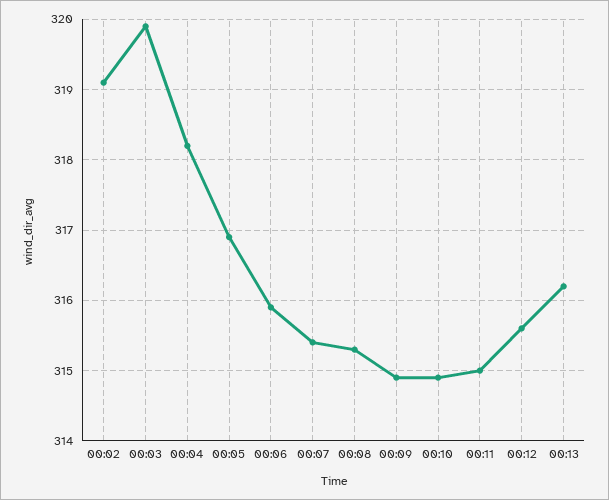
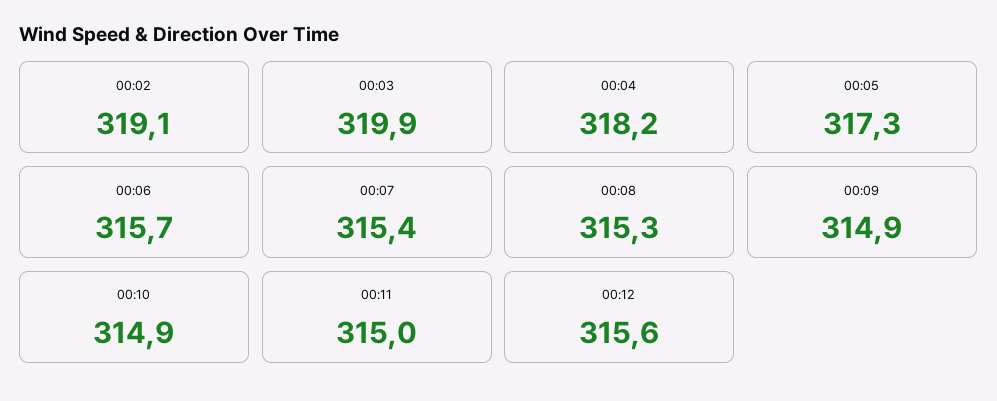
  {
    "00:02": 319.1,
    "00:03": 319.9,
    "00:04": 318.2,
-   "00:05": 316.9,
+   "00:05": 317.3,
-   "00:06": 315.9,
+   "00:06": 315.7,
    "00:07": 315.4,
    "00:08": 315.3,
    "00:09": 314.9,
    "00:10": 314.9,
    "00:11": 315,
-   "00:12": 315.6,
+   "00:12": 315.6
-   "00:13": 316.2
  }

